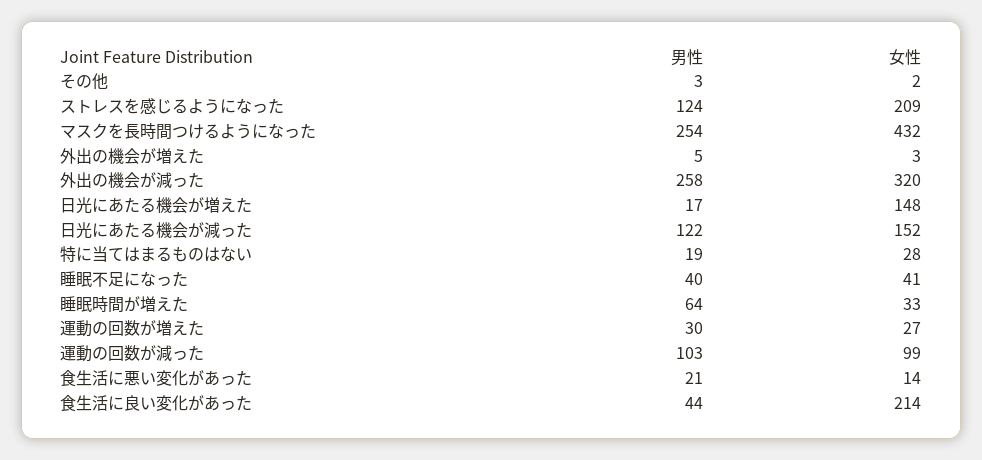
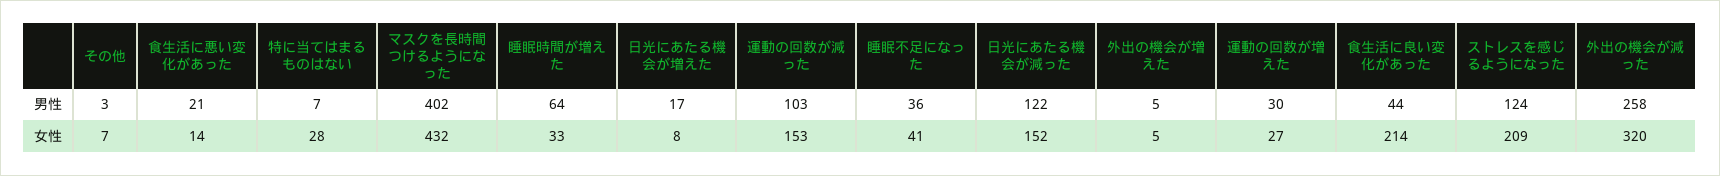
  {
    "男性": {
      "その他": 3,
      "ストレスを感じるようになった": 124,
-     "マスクを長時間つけるようになった": 254,
+     "マスクを長時間つけるようになった": 402,
      "外出の機会が増えた": 5,
      "外出の機会が減った": 258,
      "日光にあたる機会が増えた": 17,
      "日光にあたる機会が減った": 122,
-     "特に当てはまるものはない": 19,
+     "特に当てはまるものはない": 7,
-     "睡眠不足になった": 40,
+     "睡眠不足になった": 36,
      "睡眠時間が増えた": 64,
      "運動の回数が増えた": 30,
      "運動の回数が減った": 103,
      "食生活に悪い変化があった": 21,
      "食生活に良い変化があった": 44
    },
    "女性": {
-     "その他": 2,
+     "その他": 7,
      "ストレスを感じるようになった": 209,
      "マスクを長時間つけるようになった": 432,
-     "外出の機会が増えた": 3,
+     "外出の機会が増えた": 5,
      "外出の機会が減った": 320,
-     "日光にあたる機会が増えた": 148,
+     "日光にあたる機会が増えた": 8,
      "日光にあたる機会が減った": 152,
      "特に当てはまるものはない": 28,
      "睡眠不足になった": 41,
      "睡眠時間が増えた": 33,
      "運動の回数が増えた": 27,
-     "運動の回数が減った": 99,
+     "運動の回数が減った": 153,
      "食生活に悪い変化があった": 14,
      "食生活に良い変化があった": 214
    }
  }

